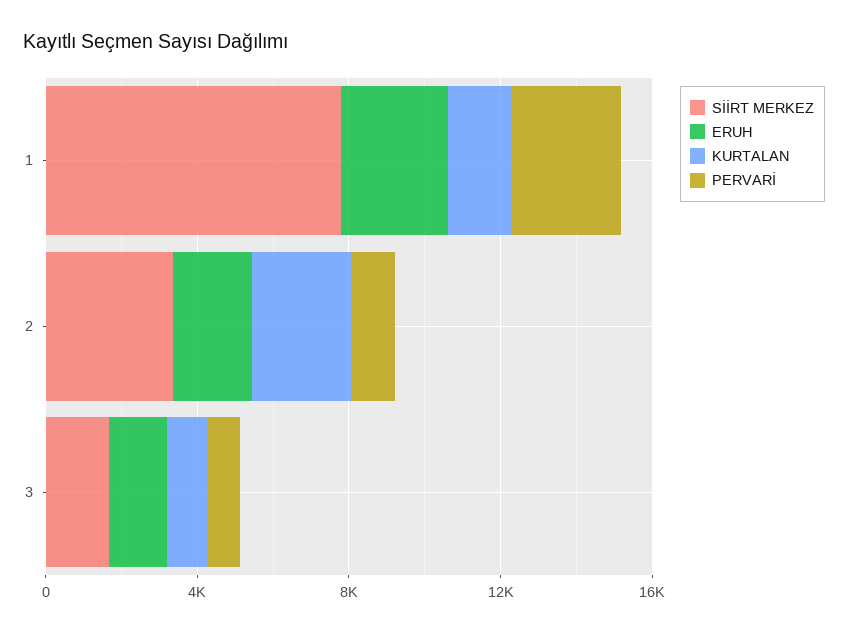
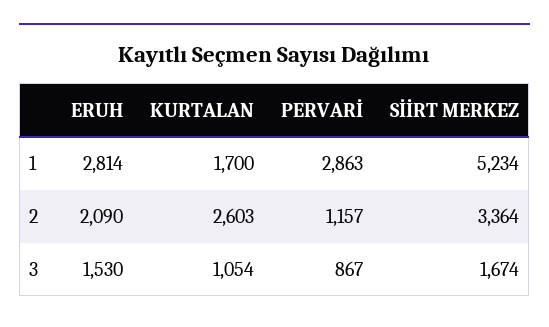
  {
    "SİİRT MERKEZ": {
-     "1": 8000,
+     "1": 5234,
      "2": 3364,
      "3": 1674
    },
    "ERUH": {
      "1": 2814,
      "2": 2090,
      "3": 1530
    },
    "KURTALAN": {
      "1": 1700,
      "2": 2603,
      "3": 1054
    },
    "PERVARİ": {
      "1": 2863,
      "2": 1157,
      "3": 867
    }
  }

